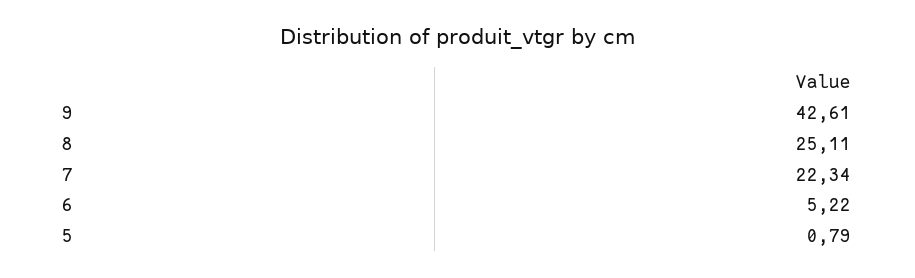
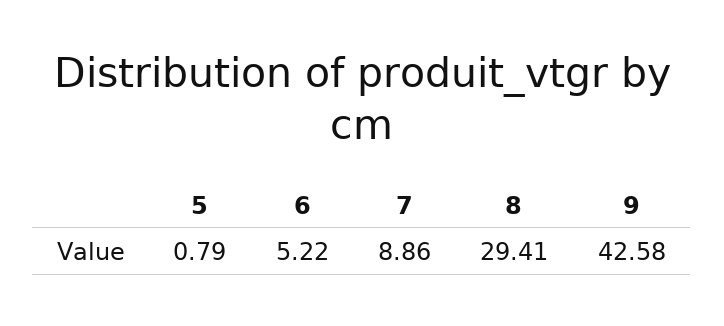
  {
-   "9": 42.61,
+   "9": 42.58,
-   "8": 25.11,
+   "8": 29.41,
-   "7": 22.34,
+   "7": 8.86,
    "6": 5.22,
    "5": 0.79
  }

